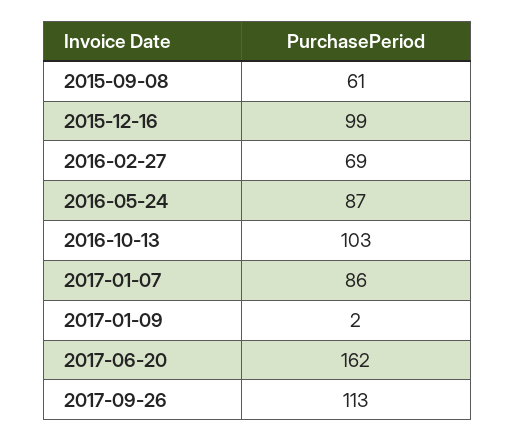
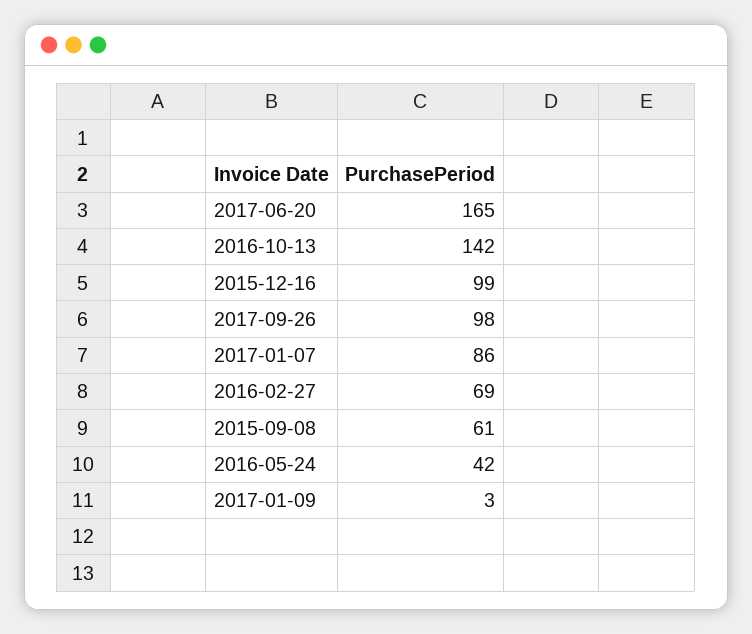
  {
    "2015-09-08": 61,
    "2015-12-16": 99,
    "2016-02-27": 69,
-   "2016-05-24": 87,
+   "2016-05-24": 42,
-   "2016-10-13": 103,
+   "2016-10-13": 142,
    "2017-01-07": 86,
-   "2017-01-09": 2,
+   "2017-01-09": 3,
-   "2017-06-20": 162,
+   "2017-06-20": 165,
-   "2017-09-26": 113
+   "2017-09-26": 98
  }

